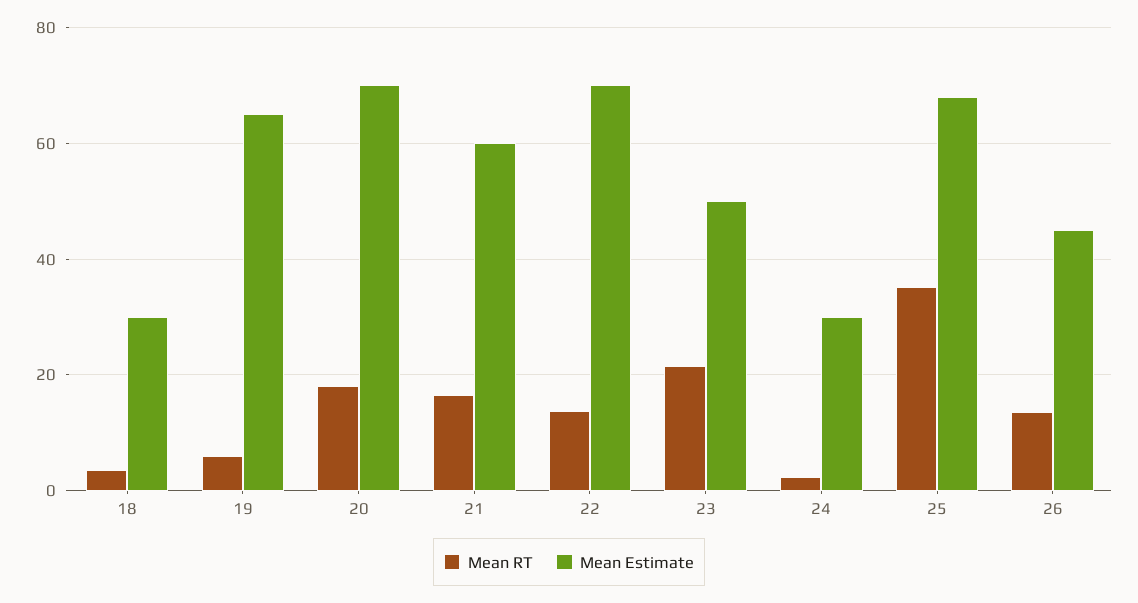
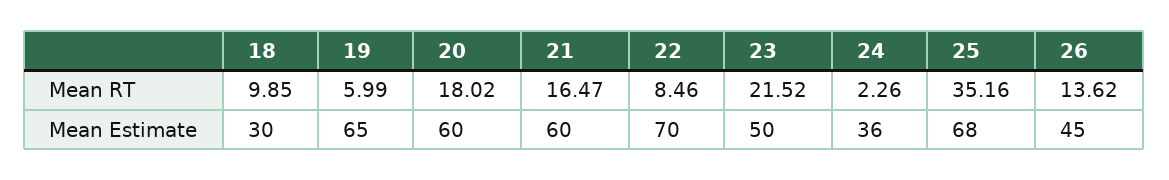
  {
    "Mean RT": {
-     "18": 4,
+     "18": 9.85,
      "19": 5.99,
      "20": 18.02,
      "21": 16.47,
-     "22": 14,
+     "22": 8.46,
      "23": 21.52,
      "24": 2.26,
      "25": 35.16,
      "26": 13.62
    },
    "Mean Estimate": {
      "18": 30,
      "19": 65,
-     "20": 70,
+     "20": 60,
      "21": 60,
      "22": 70,
      "23": 50,
-     "24": 30,
+     "24": 36,
      "25": 68,
      "26": 45
    }
  }

